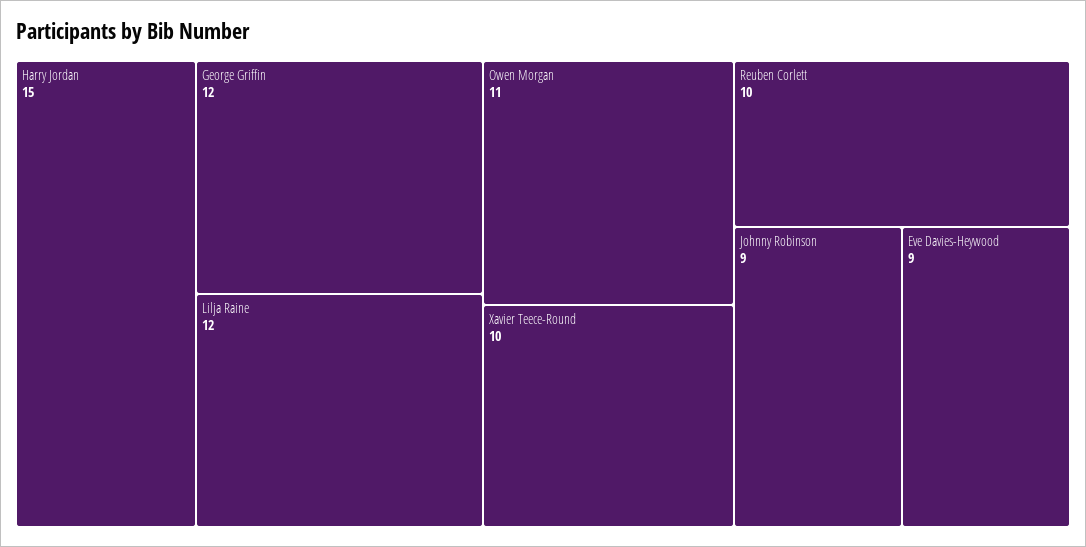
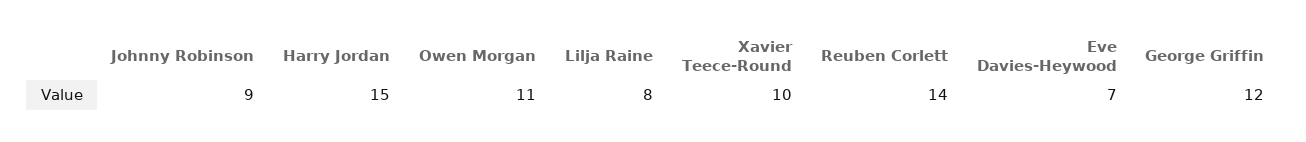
  {
    "Harry Jordan": 15,
    "George Griffin": 12,
-   "Lilja Raine": 12,
+   "Lilja Raine": 8,
    "Owen Morgan": 11,
    "Xavier Teece-Round": 10,
-   "Reuben Corlett": 10,
+   "Reuben Corlett": 14,
    "Johnny Robinson": 9,
-   "Eve Davies-Heywood": 9
+   "Eve Davies-Heywood": 7
  }

